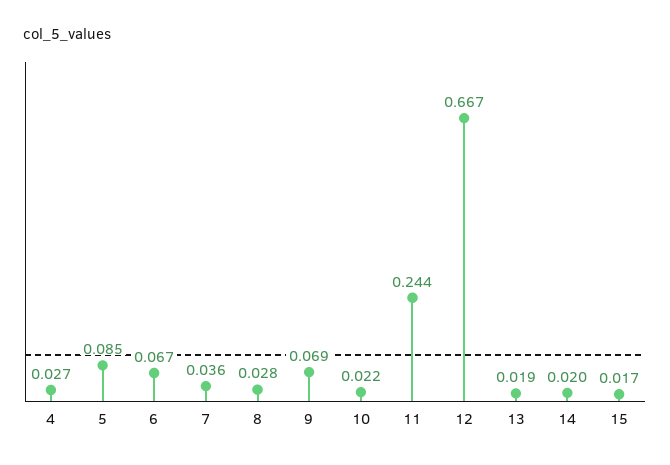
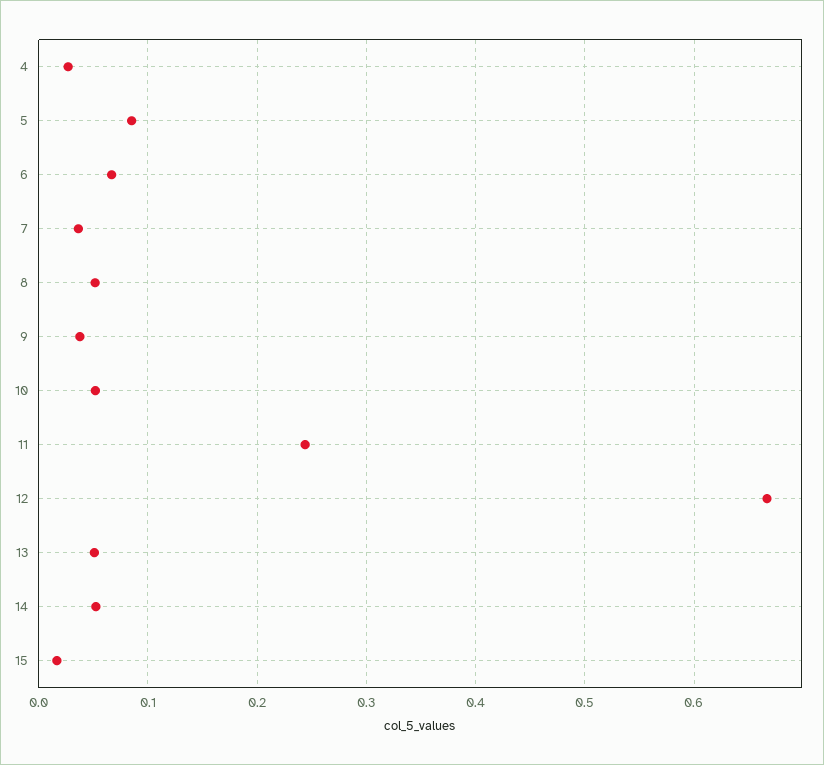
  {
    "4": 0.027,
    "5": 0.085,
    "6": 0.067,
    "7": 0.036,
-   "8": 0.028,
+   "8": 0.05,
-   "9": 0.069,
+   "9": 0.04,
-   "10": 0.022,
+   "10": 0.05,
    "11": 0.244,
    "12": 0.667,
-   "13": 0.019,
+   "13": 0.05,
-   "14": 0.02,
+   "14": 0.05,
    "15": 0.017
  }

